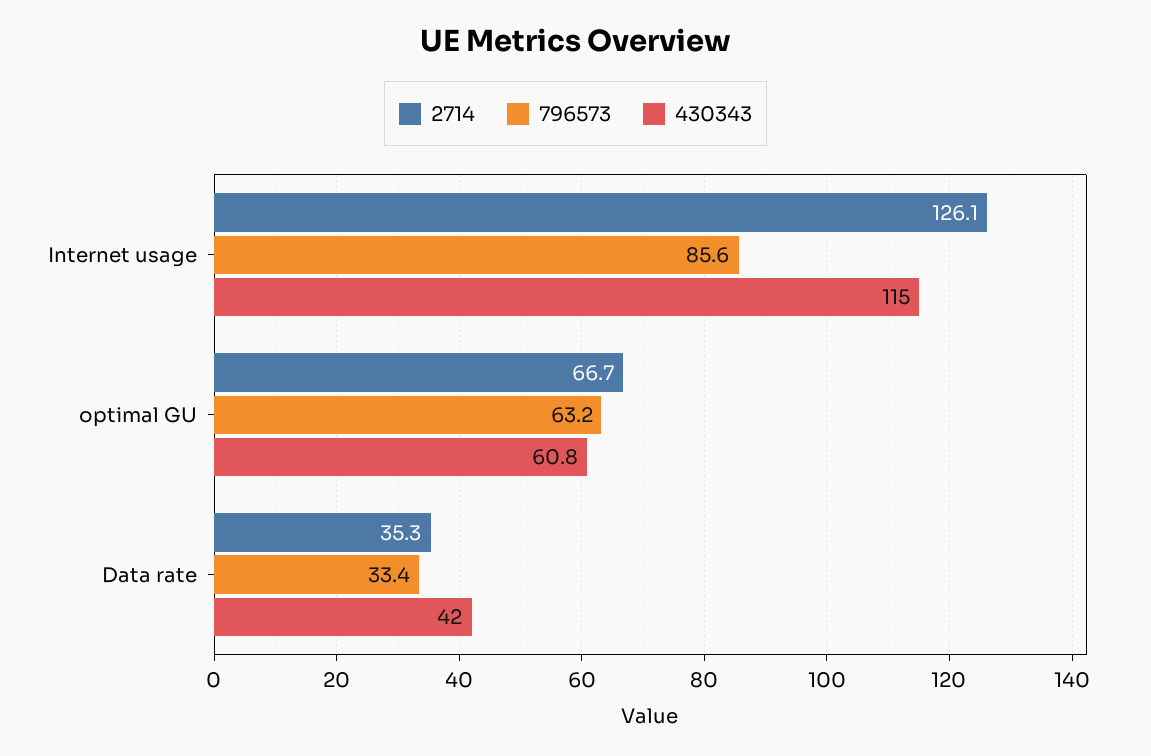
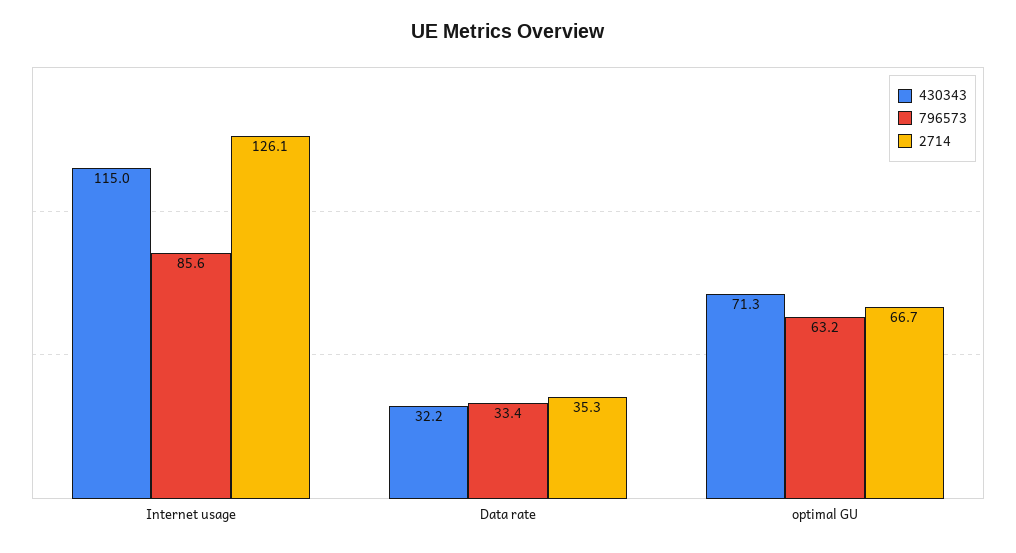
  {
    "2714": {
      "Internet usage": 126.1,
      "optimal GU": 66.7,
      "Data rate": 35.3
    },
    "796573": {
      "Internet usage": 85.6,
      "optimal GU": 63.2,
      "Data rate": 33.4
    },
    "430343": {
      "Internet usage": 115,
-     "optimal GU": 60.8,
+     "optimal GU": 71.3,
-     "Data rate": 42
+     "Data rate": 32.2
    }
  }

